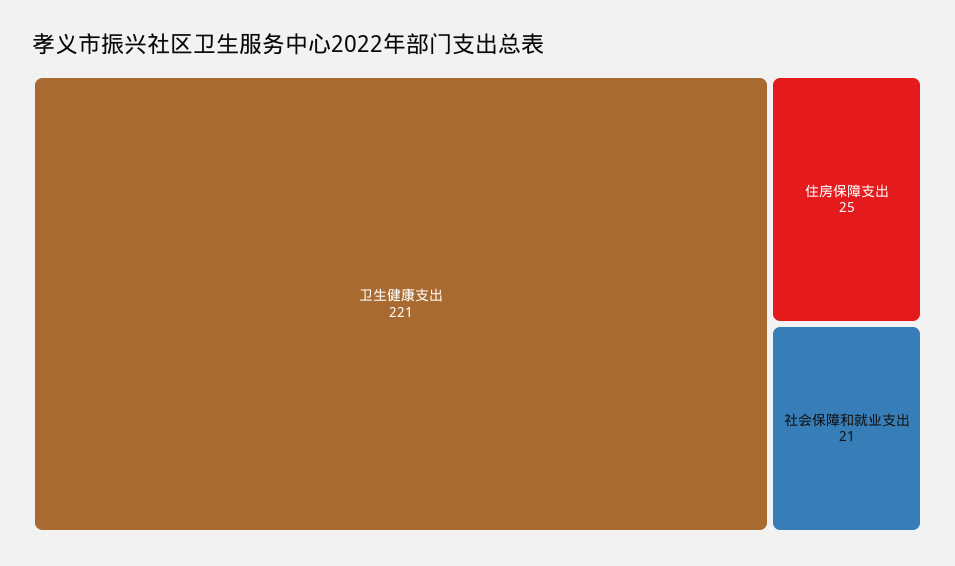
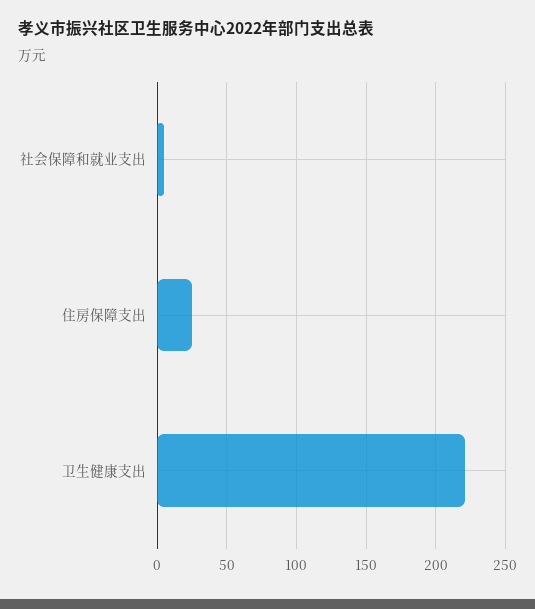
  {
    "卫生健康支出": 221,
    "住房保障支出": 25,
-   "社会保障和就业支出": 21
+   "社会保障和就业支出": 5
  }

